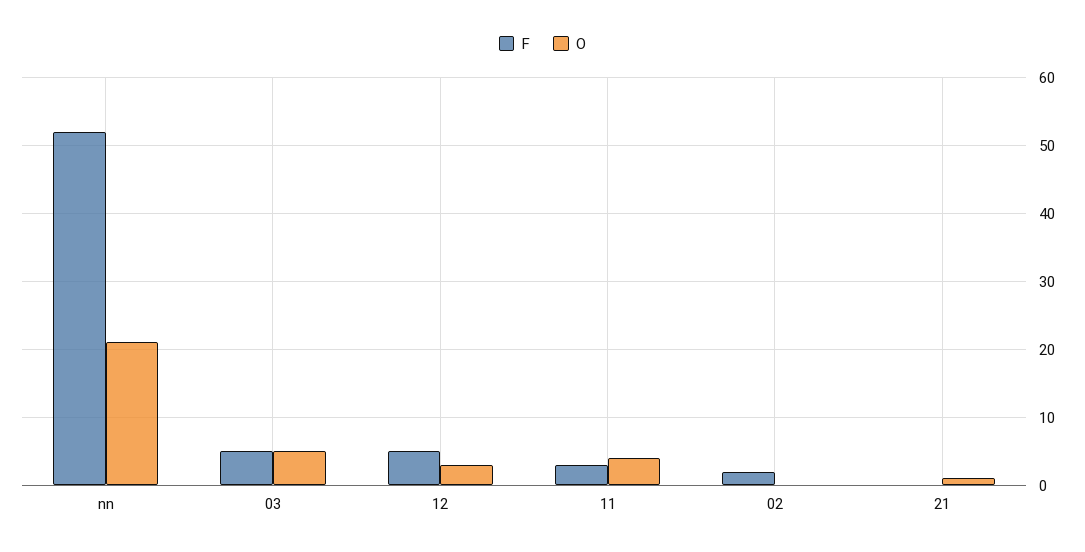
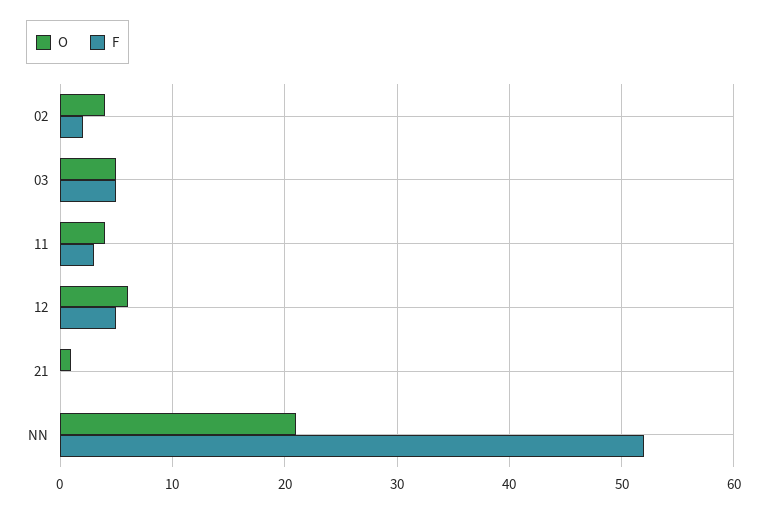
  {
    "F": {
      "nn": 52,
      "03": 5,
      "12": 5,
      "11": 3,
      "02": 2,
      "21": 0
    },
    "O": {
      "nn": 21,
      "03": 5,
-     "12": 3,
+     "12": 6,
      "11": 4,
-     "02": 0,
+     "02": 4,
      "21": 1
    }
  }

